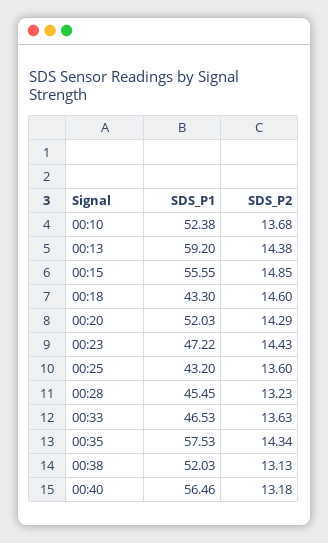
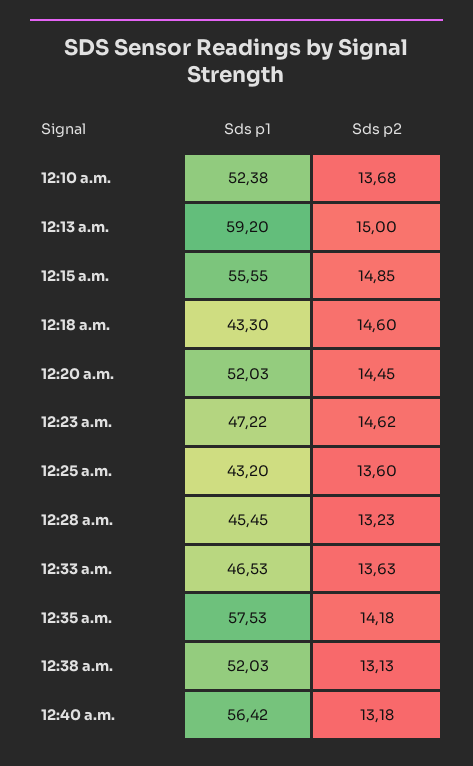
  {
    "SDS_P1": {
      "00:10": 52.38,
      "00:13": 59.2,
      "00:15": 55.55,
      "00:18": 43.3,
      "00:20": 52.03,
      "00:23": 47.22,
      "00:25": 43.2,
      "00:28": 45.45,
      "00:33": 46.53,
      "00:35": 57.53,
      "00:38": 52.03,
-     "00:40": 56.46
+     "00:40": 56.42
    },
    "SDS_P2": {
      "00:10": 13.68,
-     "00:13": 14.38,
+     "00:13": 15,
      "00:15": 14.85,
      "00:18": 14.6,
-     "00:20": 14.29,
+     "00:20": 14.45,
-     "00:23": 14.43,
+     "00:23": 14.62,
      "00:25": 13.6,
      "00:28": 13.23,
      "00:33": 13.63,
-     "00:35": 14.34,
+     "00:35": 14.18,
      "00:38": 13.13,
      "00:40": 13.18
    }
  }

